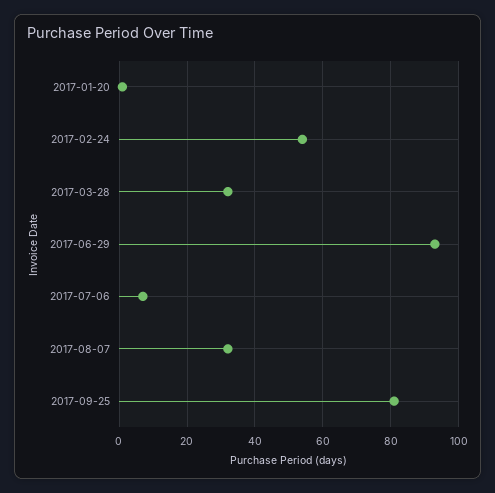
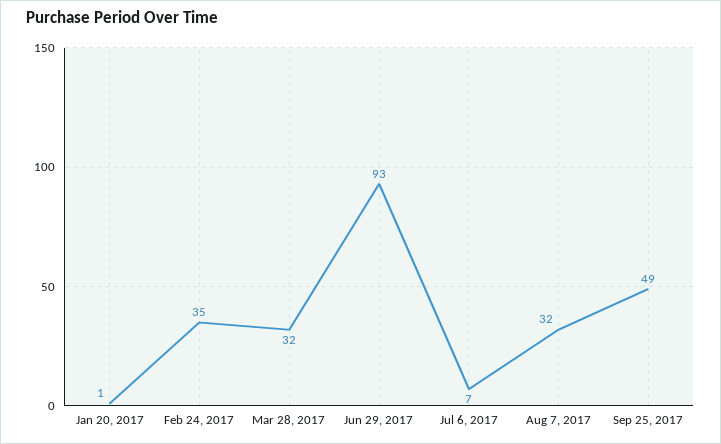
  {
    "2017-01-20": 1,
-   "2017-02-24": 55,
+   "2017-02-24": 35,
    "2017-03-28": 32,
    "2017-06-29": 93,
    "2017-07-06": 7,
    "2017-08-07": 32,
-   "2017-09-25": 80
+   "2017-09-25": 49
  }

